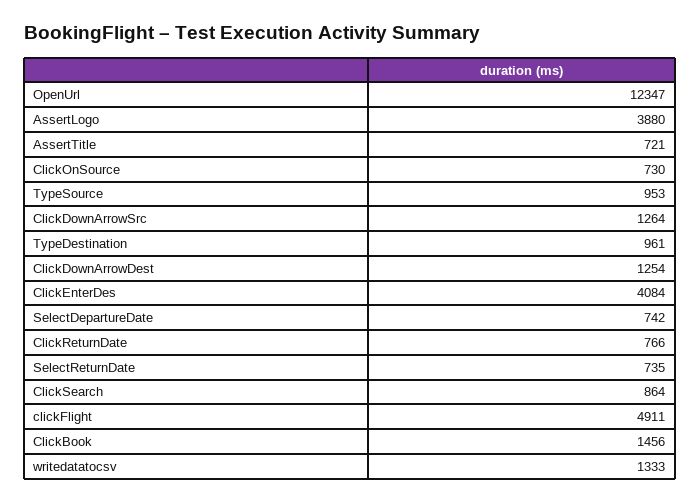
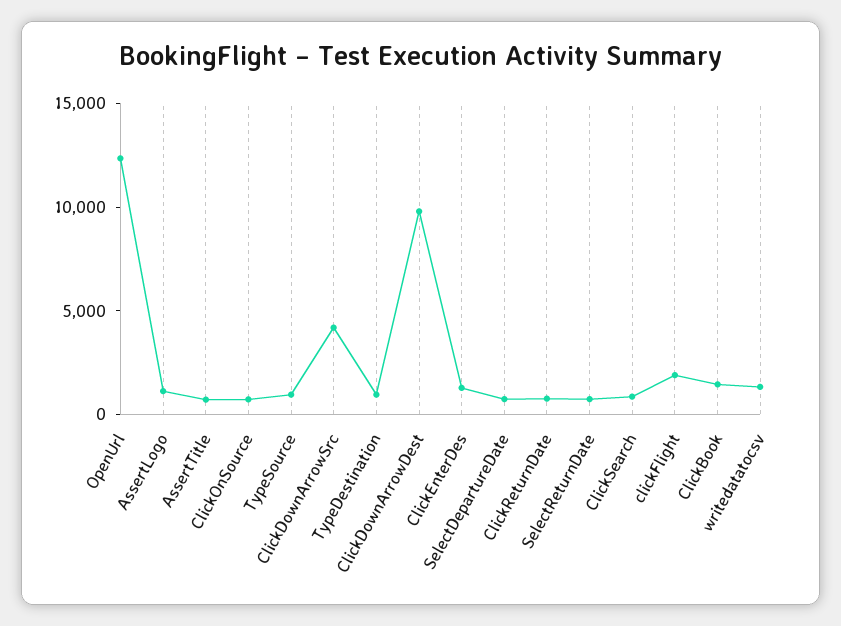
  {
    "OpenUrl": 12347,
-   "AssertLogo": 3880,
+   "AssertLogo": 1000,
    "AssertTitle": 721,
    "ClickOnSource": 730,
    "TypeSource": 953,
-   "ClickDownArrowSrc": 1264,
+   "ClickDownArrowSrc": 4000,
    "TypeDestination": 961,
-   "ClickDownArrowDest": 1254,
+   "ClickDownArrowDest": 10000,
-   "ClickEnterDes": 4084,
+   "ClickEnterDes": 1000,
    "SelectDepartureDate": 742,
    "ClickReturnDate": 766,
    "SelectReturnDate": 735,
    "ClickSearch": 864,
-   "clickFlight": 4911,
+   "clickFlight": 2000,
    "ClickBook": 1456,
    "writedatatocsv": 1333
  }

